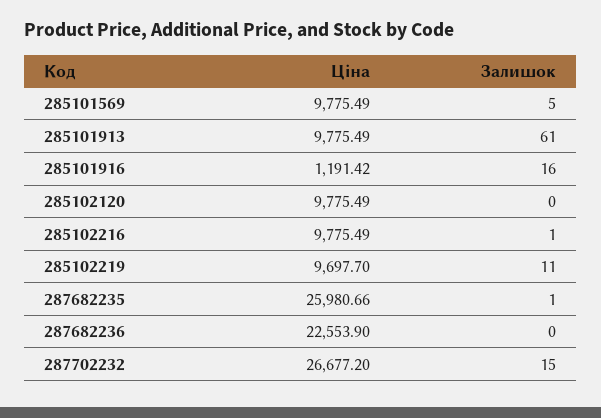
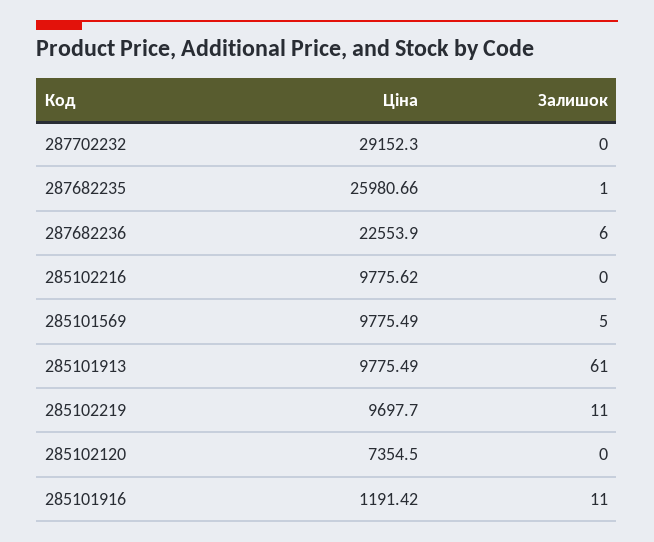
  {
    "Ціна": {
      "285101569": 9775.49,
      "285101913": 9775.49,
      "285101916": 1191.42,
-     "285102120": 9775.49,
+     "285102120": 7354.5,
-     "285102216": 9775.49,
+     "285102216": 9775.62,
      "285102219": 9697.7,
      "287682235": 25980.66,
      "287682236": 22553.9,
-     "287702232": 26677.2
+     "287702232": 29152.3
    },
    "Залишок": {
      "285101569": 5,
      "285101913": 61,
-     "285101916": 16,
+     "285101916": 11,
      "285102120": 0,
-     "285102216": 1,
+     "285102216": 0,
      "285102219": 11,
      "287682235": 1,
-     "287682236": 0,
+     "287682236": 6,
-     "287702232": 15
+     "287702232": 0
    }
  }

